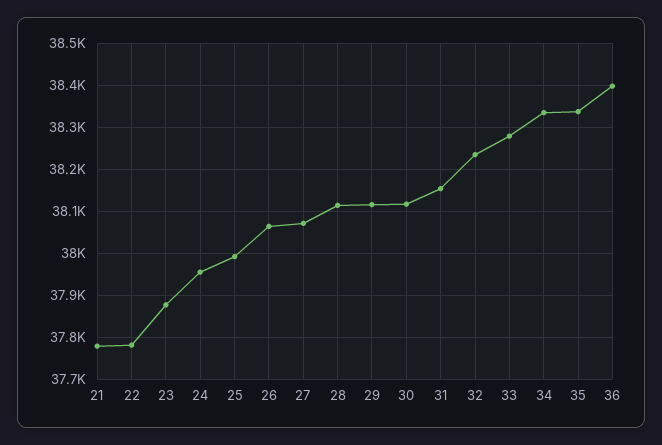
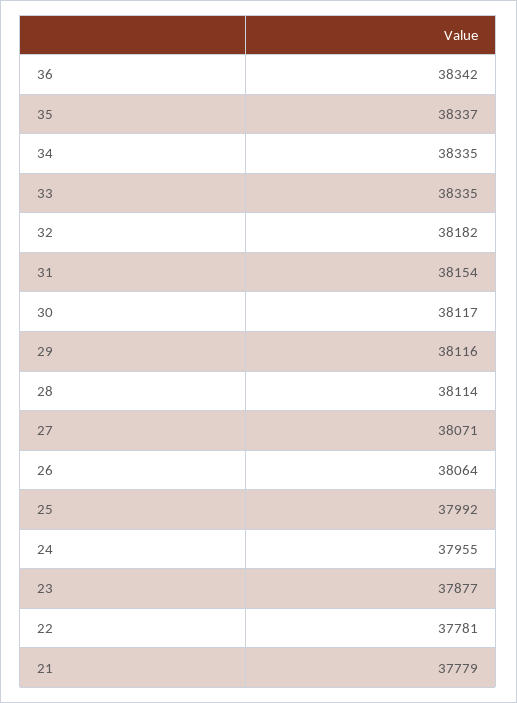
  {
    "21": 37779,
    "22": 37781,
    "23": 37877,
    "24": 37955,
    "25": 37992,
    "26": 38064,
    "27": 38071,
    "28": 38114,
    "29": 38116,
    "30": 38117,
    "31": 38154,
-   "32": 38240,
+   "32": 38182,
-   "33": 38280,
+   "33": 38335,
    "34": 38335,
    "35": 38337,
-   "36": 38400
+   "36": 38342
  }

